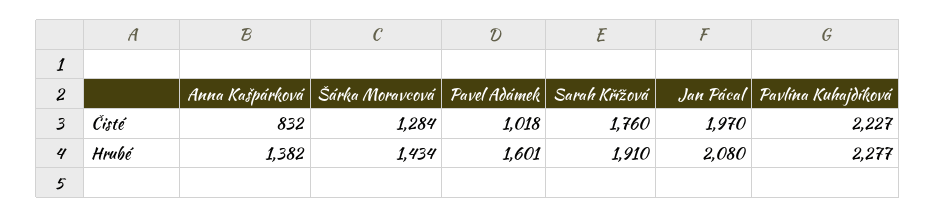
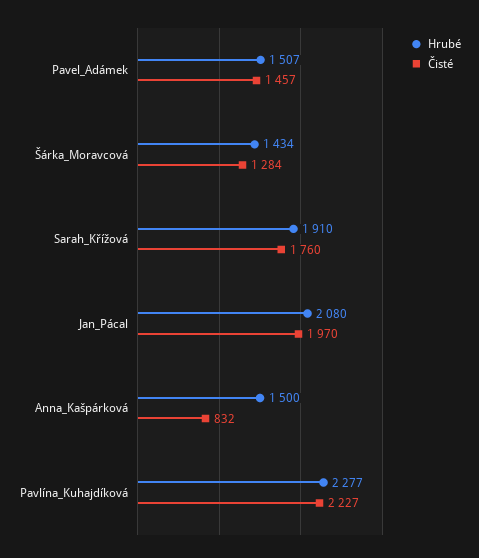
  {
    "Čisté": {
      "Anna Kašpárková": 832,
      "Šárka Moravcová": 1284,
-     "Pavel Adámek": 1018,
+     "Pavel Adámek": 1457,
      "Sarah Křížová": 1760,
      "Jan Pácal": 1970,
      "Pavlína Kuhajdíková": 2227
    },
    "Hrubé": {
-     "Anna Kašpárková": 1382,
+     "Anna Kašpárková": 1500,
      "Šárka Moravcová": 1434,
-     "Pavel Adámek": 1601,
+     "Pavel Adámek": 1507,
      "Sarah Křížová": 1910,
      "Jan Pácal": 2080,
      "Pavlína Kuhajdíková": 2277
    }
  }

